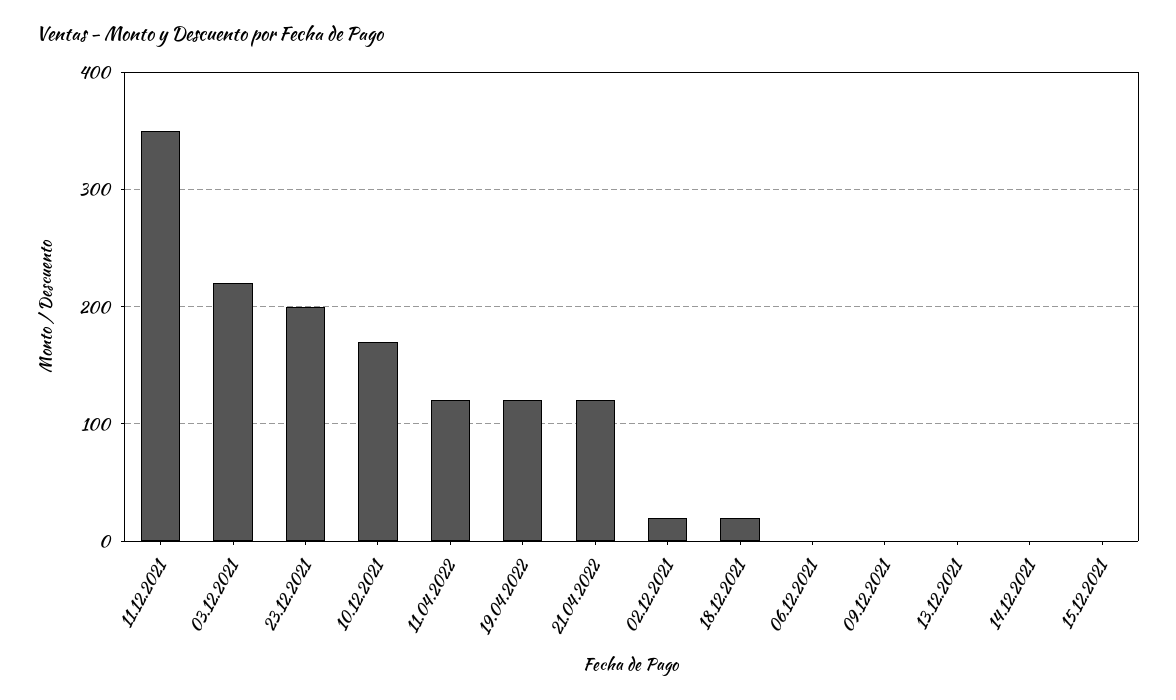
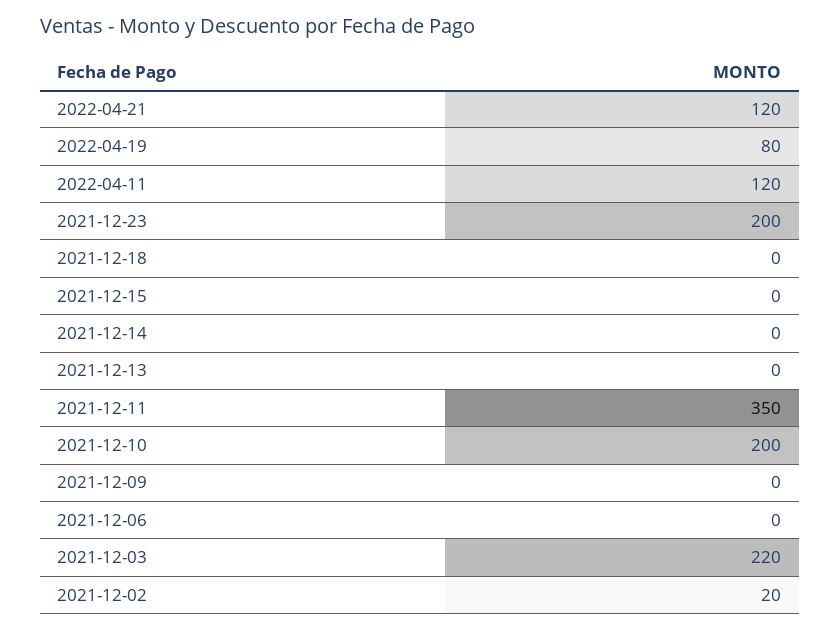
  {
    "11.12.2021": 350,
    "03.12.2021": 220,
    "23.12.2021": 200,
-   "10.12.2021": 170,
+   "10.12.2021": 200,
    "11.04.2022": 120,
-   "19.04.2022": 120,
+   "19.04.2022": 80,
    "21.04.2022": 120,
    "02.12.2021": 20,
-   "18.12.2021": 20,
+   "18.12.2021": 0,
    "06.12.2021": 0,
    "09.12.2021": 0,
    "13.12.2021": 0,
    "14.12.2021": 0,
    "15.12.2021": 0
  }

